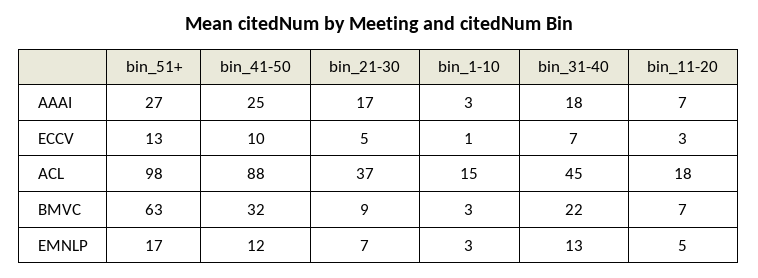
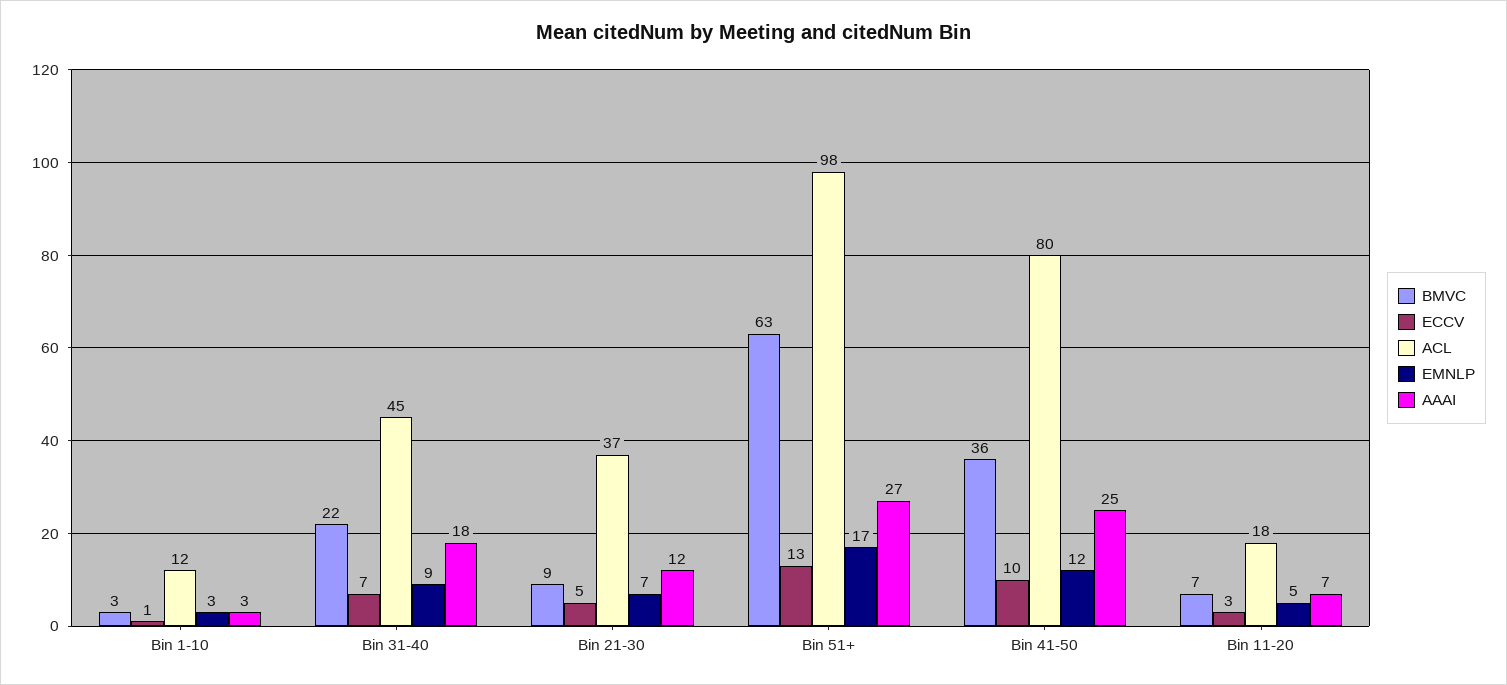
  {
    "AAAI": {
      "bin_51+": 27,
      "bin_41-50": 25,
-     "bin_21-30": 17,
+     "bin_21-30": 12,
      "bin_1-10": 3,
      "bin_31-40": 18,
      "bin_11-20": 7
    },
    "ECCV": {
      "bin_51+": 13,
      "bin_41-50": 10,
      "bin_21-30": 5,
      "bin_1-10": 1,
      "bin_31-40": 7,
      "bin_11-20": 3
    },
    "ACL": {
      "bin_51+": 98,
-     "bin_41-50": 88,
+     "bin_41-50": 80,
      "bin_21-30": 37,
-     "bin_1-10": 15,
+     "bin_1-10": 12,
      "bin_31-40": 45,
      "bin_11-20": 18
    },
    "BMVC": {
      "bin_51+": 63,
-     "bin_41-50": 32,
+     "bin_41-50": 36,
      "bin_21-30": 9,
      "bin_1-10": 3,
      "bin_31-40": 22,
      "bin_11-20": 7
    },
    "EMNLP": {
      "bin_51+": 17,
      "bin_41-50": 12,
      "bin_21-30": 7,
      "bin_1-10": 3,
-     "bin_31-40": 13,
+     "bin_31-40": 9,
      "bin_11-20": 5
    }
  }

